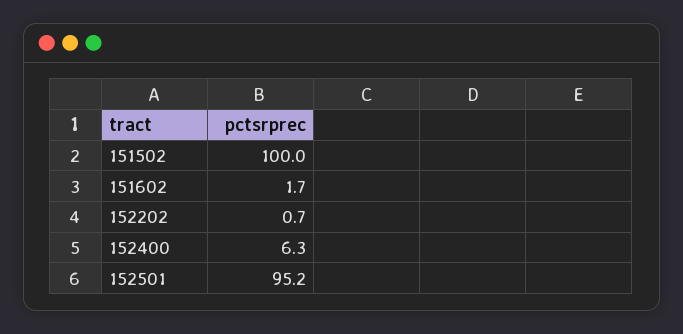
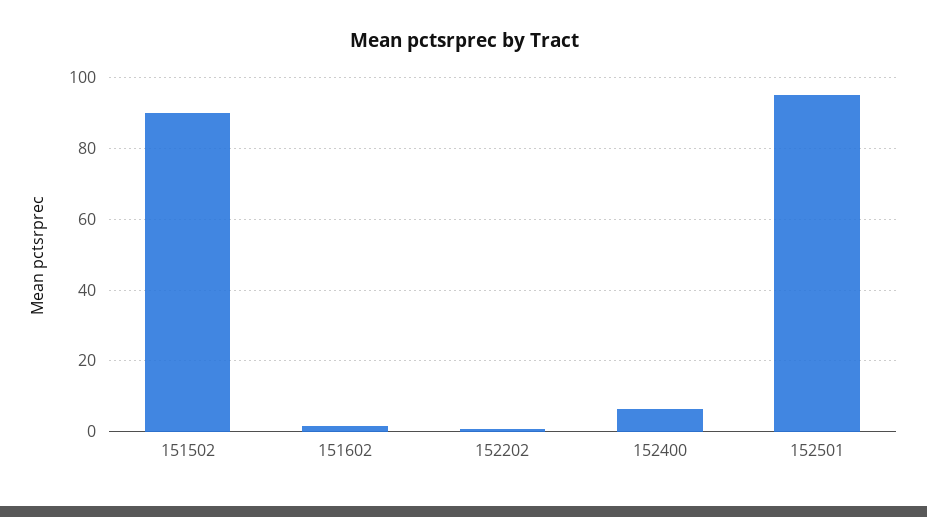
  {
-   "151502": 100,
+   "151502": 90,
    "151602": 1.7,
    "152202": 0.7,
    "152400": 6.3,
    "152501": 95.2
  }

